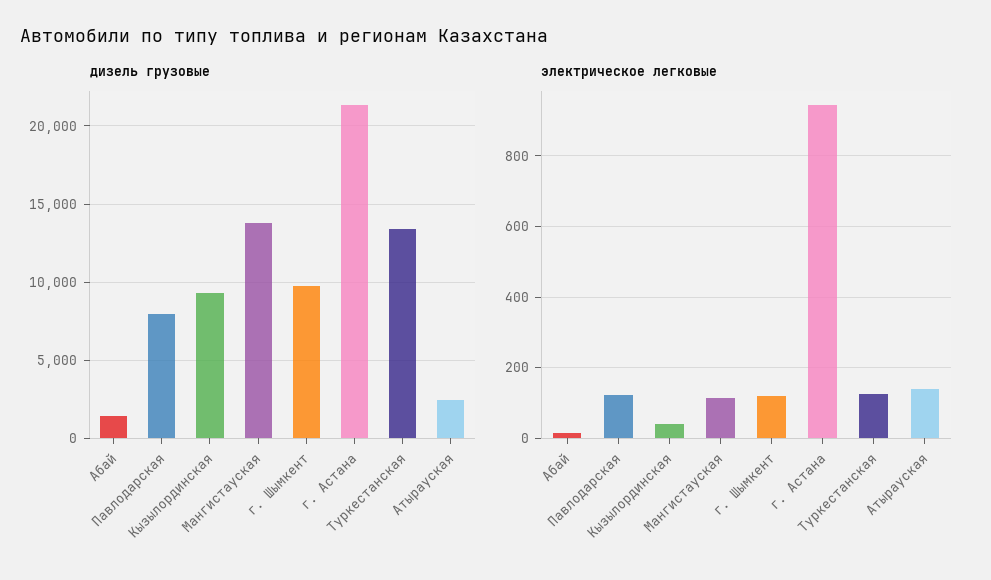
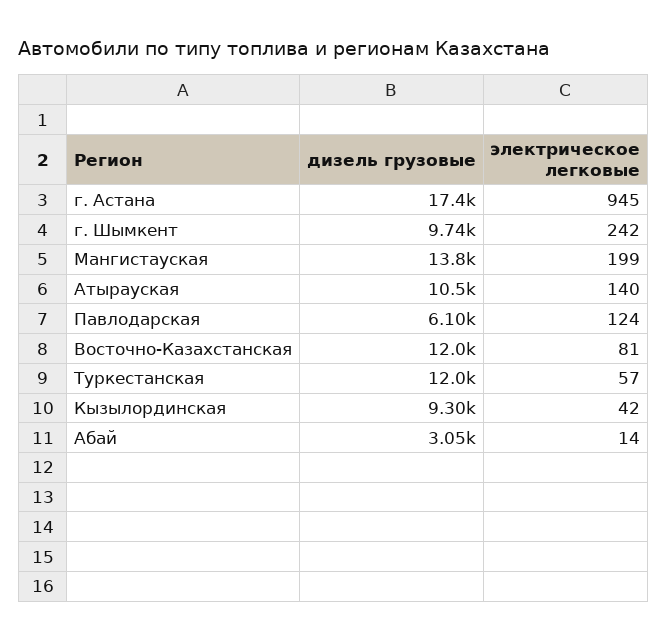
  {
    "дизель грузовые": {
-     "Абай": 1500,
+     "Абай": 3050,
-     "Павлодарская": 8000,
+     "Павлодарская": 6100,
      "Кызылординская": 9300,
      "Мангистауская": 13800,
      "г. Шымкент": 9740,
-     "г. Астана": 21500,
+     "г. Астана": 17400,
-     "Туркестанская": 13500,
+     "Туркестанская": 12000,
-     "Атырауская": 2500
+     "Атырауская": 10500,
+     "Восточно-Казахстанская": 12000
    },
    "электрическое легковые": {
      "Абай": 14,
      "Павлодарская": 124,
      "Кызылординская": 42,
-     "Мангистауская": 120,
+     "Мангистауская": 199,
-     "г. Шымкент": 120,
+     "г. Шымкент": 242,
      "г. Астана": 945,
-     "Туркестанская": 120,
+     "Туркестанская": 57,
-     "Атырауская": 140
+     "Атырауская": 140,
+     "Восточно-Казахстанская": 81
    }
  }

